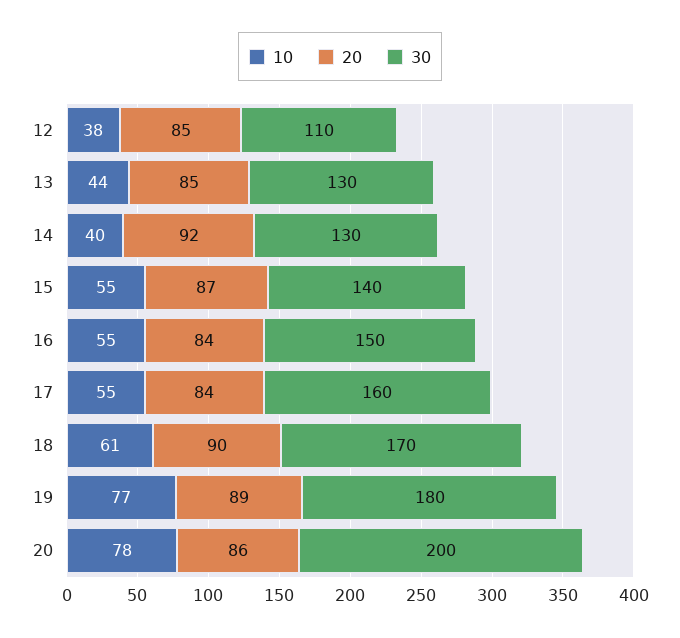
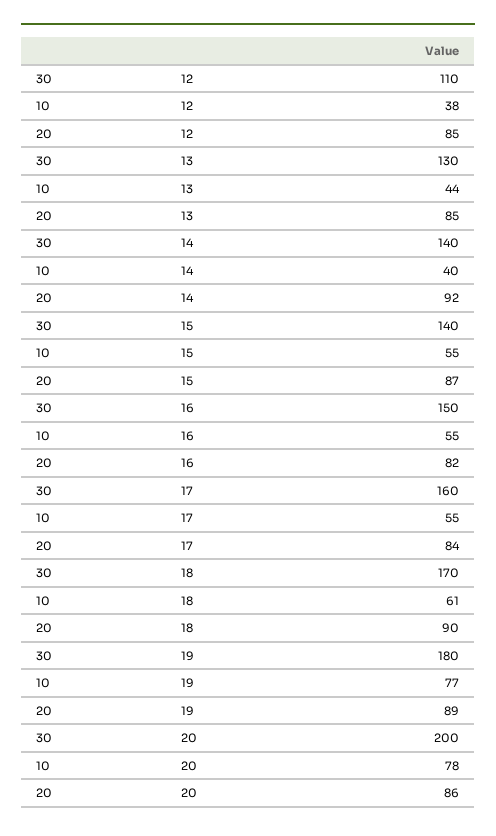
  {
    "10": {
      "12": 38,
      "13": 44,
      "14": 40,
      "15": 55,
      "16": 55,
      "17": 55,
      "18": 61,
      "19": 77,
      "20": 78
    },
    "20": {
      "12": 85,
      "13": 85,
      "14": 92,
      "15": 87,
-     "16": 84,
+     "16": 82,
      "17": 84,
      "18": 90,
      "19": 89,
      "20": 86
    },
    "30": {
      "12": 110,
      "13": 130,
-     "14": 130,
+     "14": 140,
      "15": 140,
      "16": 150,
      "17": 160,
      "18": 170,
      "19": 180,
      "20": 200
    }
  }

